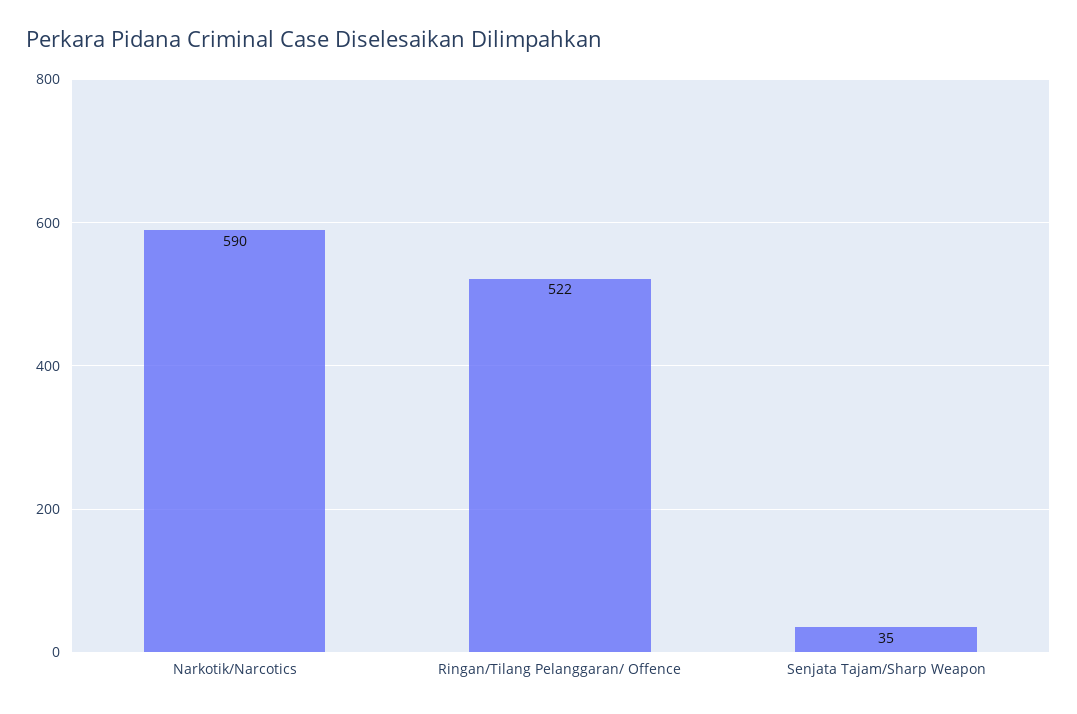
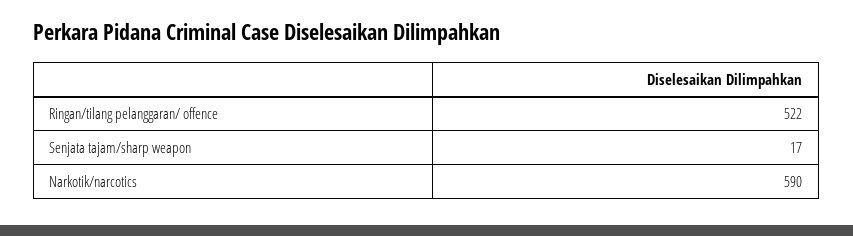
  {
    "Narkotik/Narcotics": 590,
    "Ringan/Tilang Pelanggaran/ Offence": 522,
-   "Senjata Tajam/Sharp Weapon": 35
+   "Senjata Tajam/Sharp Weapon": 17
  }

